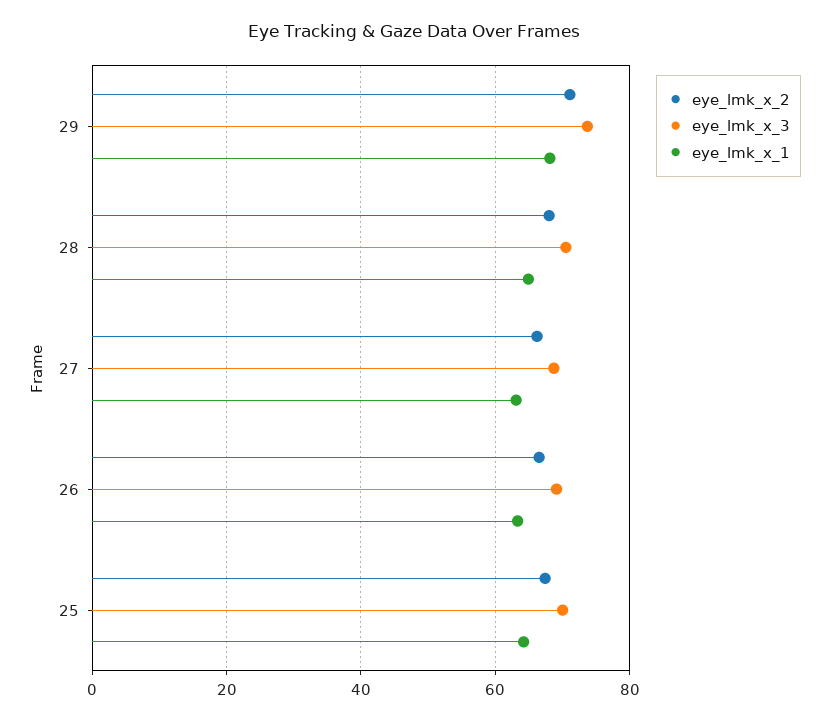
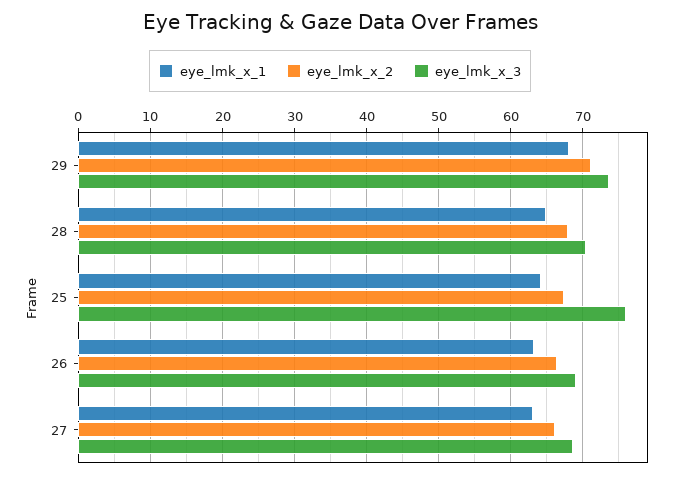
  {
    "eye_lmk_x_2": {
      "29": 71,
      "28": 68,
      "27": 66,
      "26": 67,
      "25": 67
    },
    "eye_lmk_x_3": {
      "29": 74,
      "28": 71,
      "27": 69,
      "26": 69,
-     "25": 70
+     "25": 76
    },
    "eye_lmk_x_1": {
      "29": 68,
      "28": 65,
      "27": 63,
      "26": 63,
      "25": 64
    }
  }

